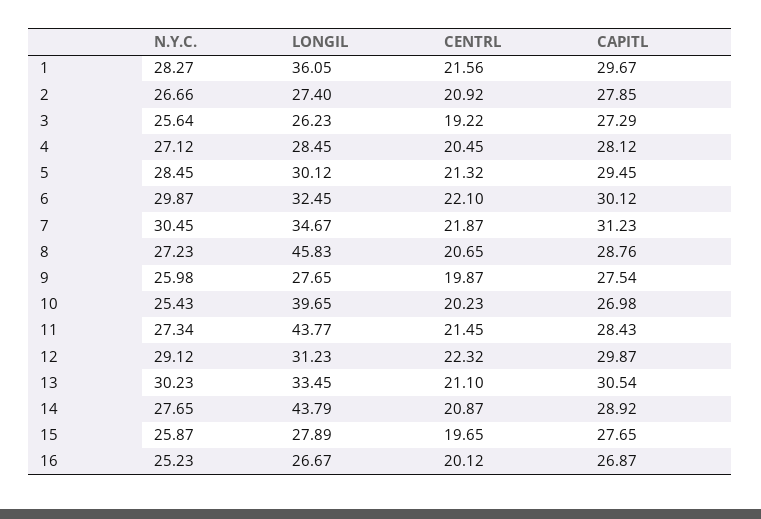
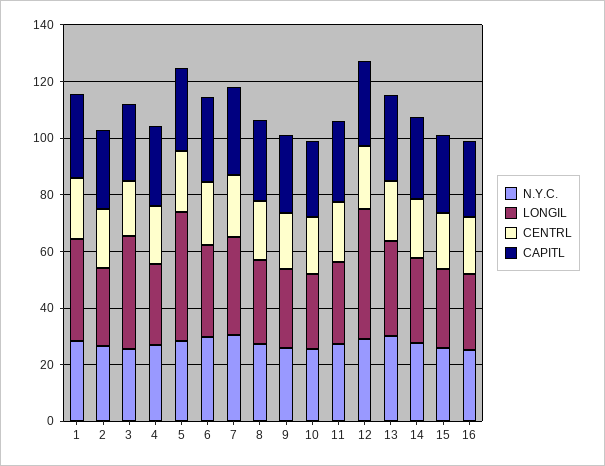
  {
    "N.Y.C.": {
      "1": 28.27,
      "2": 26.66,
      "3": 25.64,
      "4": 27.12,
      "5": 28.45,
      "6": 29.87,
      "7": 30.45,
      "8": 27.23,
      "9": 25.98,
      "10": 25.43,
      "11": 27.34,
      "12": 29.12,
      "13": 30.23,
      "14": 27.65,
      "15": 25.87,
      "16": 25.23
    },
    "LONGIL": {
      "1": 36.05,
      "2": 27.4,
-     "3": 26.23,
+     "3": 40,
      "4": 28.45,
-     "5": 30.12,
+     "5": 45,
      "6": 32.45,
      "7": 34.67,
-     "8": 45.83,
+     "8": 30,
      "9": 27.65,
-     "10": 39.65,
+     "10": 25,
-     "11": 43.77,
+     "11": 30,
-     "12": 31.23,
+     "12": 45,
      "13": 33.45,
-     "14": 43.79,
+     "14": 30,
      "15": 27.89,
      "16": 26.67
    },
    "CENTRL": {
      "1": 21.56,
      "2": 20.92,
      "3": 19.22,
      "4": 20.45,
      "5": 21.32,
      "6": 22.1,
      "7": 21.87,
      "8": 20.65,
      "9": 19.87,
      "10": 20.23,
      "11": 21.45,
      "12": 22.32,
      "13": 21.1,
      "14": 20.87,
      "15": 19.65,
      "16": 20.12
    },
    "CAPITL": {
      "1": 29.67,
      "2": 27.85,
      "3": 27.29,
      "4": 28.12,
      "5": 29.45,
      "6": 30.12,
      "7": 31.23,
      "8": 28.76,
      "9": 27.54,
      "10": 26.98,
      "11": 28.43,
      "12": 29.87,
      "13": 30.54,
      "14": 28.92,
      "15": 27.65,
      "16": 26.87
    }
  }

